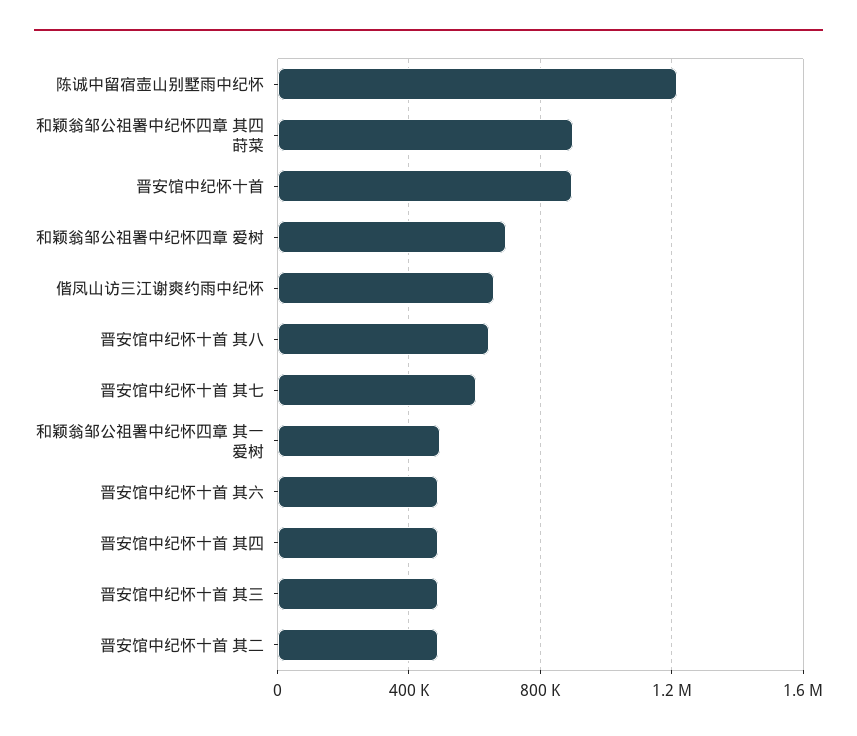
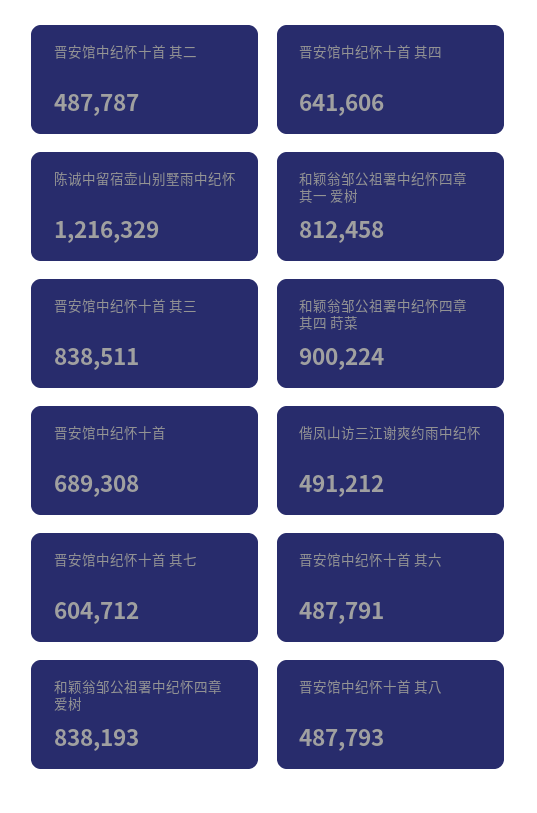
  {
    "陈诚中留宿壶山别墅雨中纪怀": 1216329,
    "和颖翁邹公祖署中纪怀四章 其四 莳菜": 900224,
-   "晋安馆中纪怀十首": 900000,
+   "晋安馆中纪怀十首": 689308,
-   "和颖翁邹公祖署中纪怀四章 爱树": 700000,
+   "和颖翁邹公祖署中纪怀四章 爱树": 838193,
-   "偕凤山访三江谢爽约雨中纪怀": 650000,
+   "偕凤山访三江谢爽约雨中纪怀": 491212,
-   "晋安馆中纪怀十首 其八": 650000,
+   "晋安馆中纪怀十首 其八": 487793,
    "晋安馆中纪怀十首 其七": 604712,
-   "和颖翁邹公祖署中纪怀四章 其一 爱树": 500000,
+   "和颖翁邹公祖署中纪怀四章 其一 爱树": 812458,
    "晋安馆中纪怀十首 其六": 487791,
-   "晋安馆中纪怀十首 其四": 500000,
+   "晋安馆中纪怀十首 其四": 641606,
-   "晋安馆中纪怀十首 其三": 500000,
+   "晋安馆中纪怀十首 其三": 838511,
    "晋安馆中纪怀十首 其二": 487787
  }

